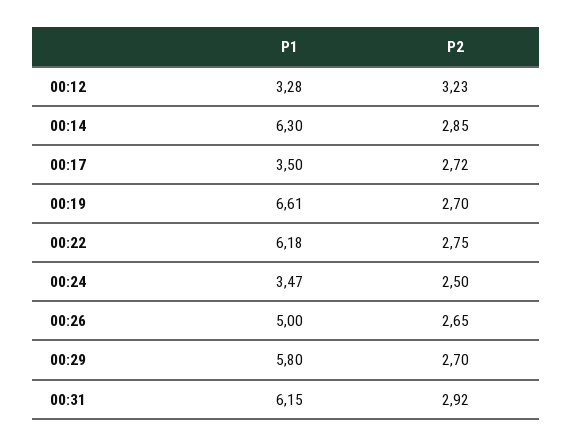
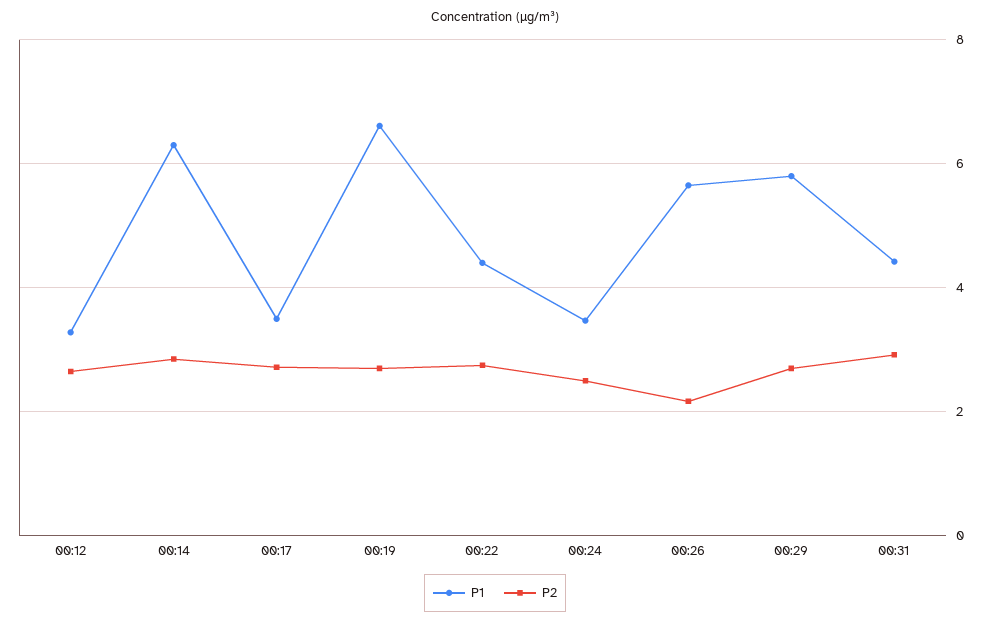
  {
    "P1": {
      "00:12": 3.28,
      "00:14": 6.3,
      "00:17": 3.5,
      "00:19": 6.61,
-     "00:22": 6.18,
+     "00:22": 4.4,
      "00:24": 3.47,
-     "00:26": 5,
+     "00:26": 5.6,
      "00:29": 5.8,
-     "00:31": 6.15
+     "00:31": 4.4
    },
    "P2": {
-     "00:12": 3.23,
+     "00:12": 2.6,
      "00:14": 2.85,
      "00:17": 2.72,
      "00:19": 2.7,
      "00:22": 2.75,
      "00:24": 2.5,
-     "00:26": 2.65,
+     "00:26": 2.2,
      "00:29": 2.7,
      "00:31": 2.92
    }
  }

